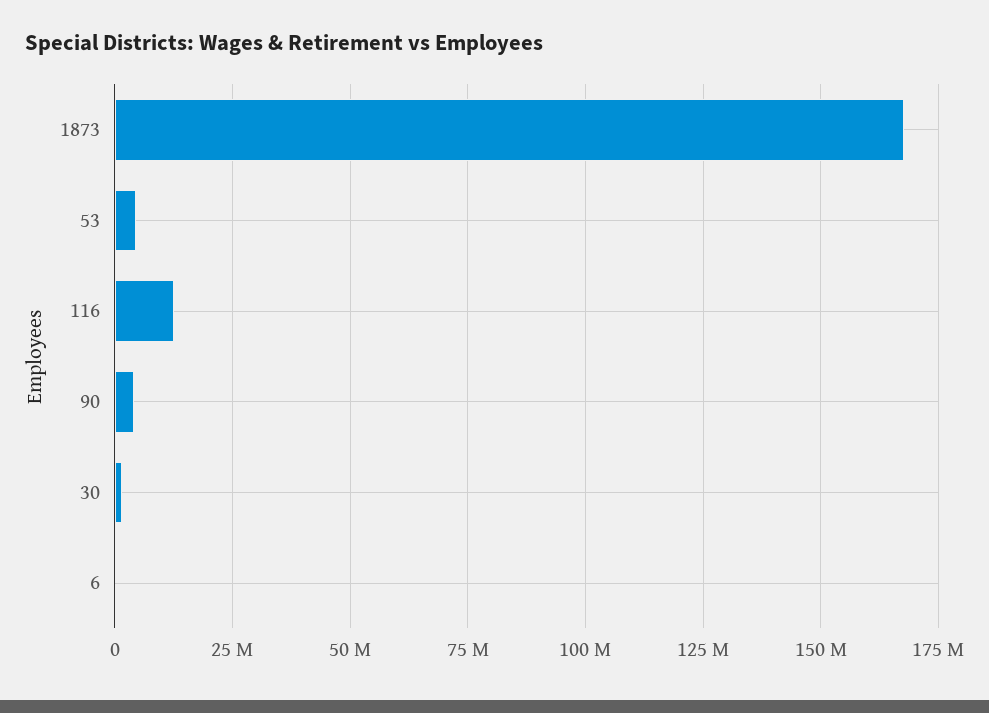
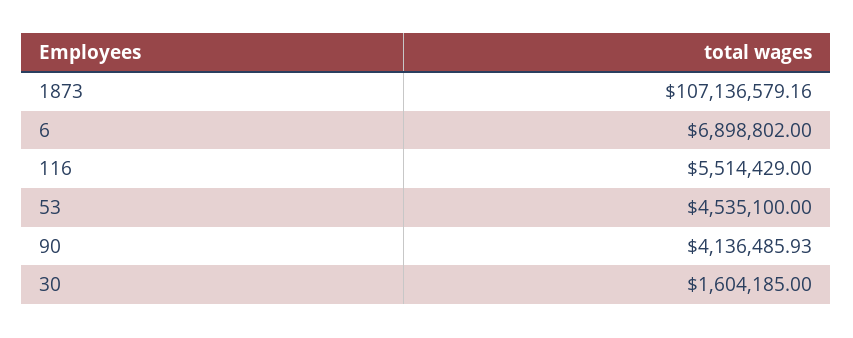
  {
-   "1873": 167500000,
+   "1873": 107136579.16,
    "53": 4535100,
-   "116": 12500000,
+   "116": 5514429,
    "90": 4136485.93,
    "30": 1604185,
-   "6": 0
+   "6": 6898802
  }

